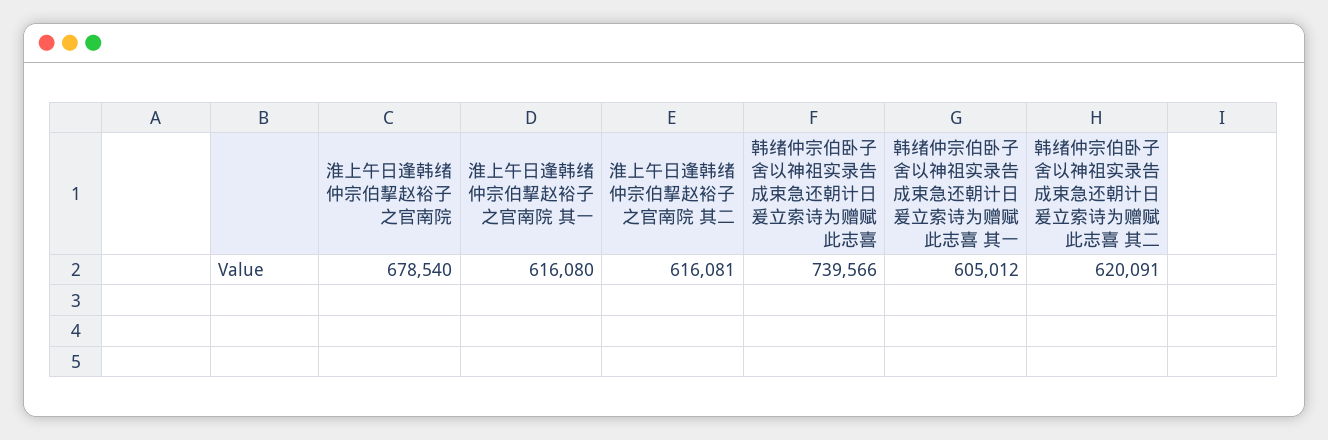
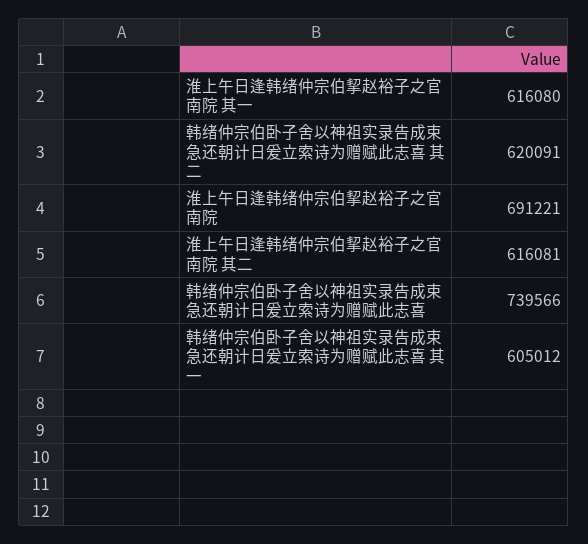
  {
-   "淮上午日逢韩绪仲宗伯挈赵裕子之官南院": 678540,
+   "淮上午日逢韩绪仲宗伯挈赵裕子之官南院": 691221,
    "淮上午日逢韩绪仲宗伯挈赵裕子之官南院 其一": 616080,
    "淮上午日逢韩绪仲宗伯挈赵裕子之官南院 其二": 616081,
    "韩绪仲宗伯卧子舍以神祖实录告成束急还朝计日爰立索诗为赠赋此志喜": 739566,
    "韩绪仲宗伯卧子舍以神祖实录告成束急还朝计日爰立索诗为赠赋此志喜 其一": 605012,
    "韩绪仲宗伯卧子舍以神祖实录告成束急还朝计日爰立索诗为赠赋此志喜 其二": 620091
  }

